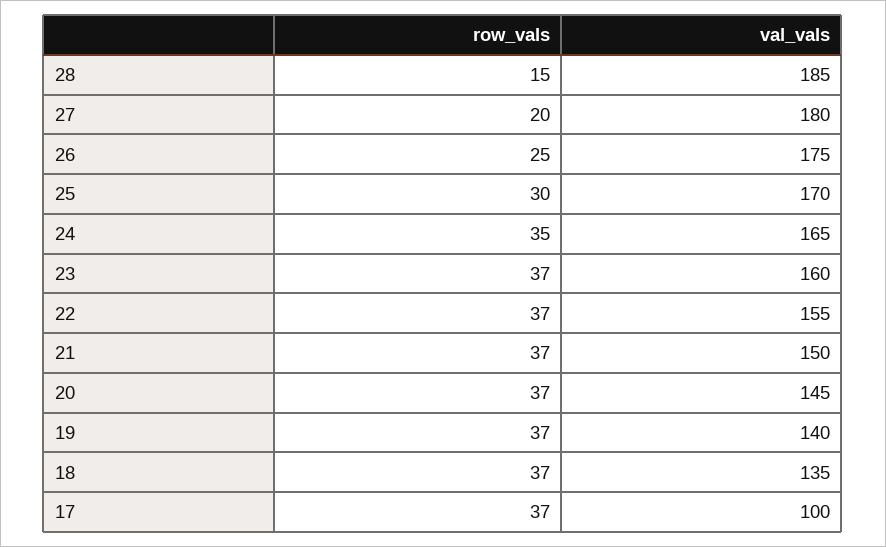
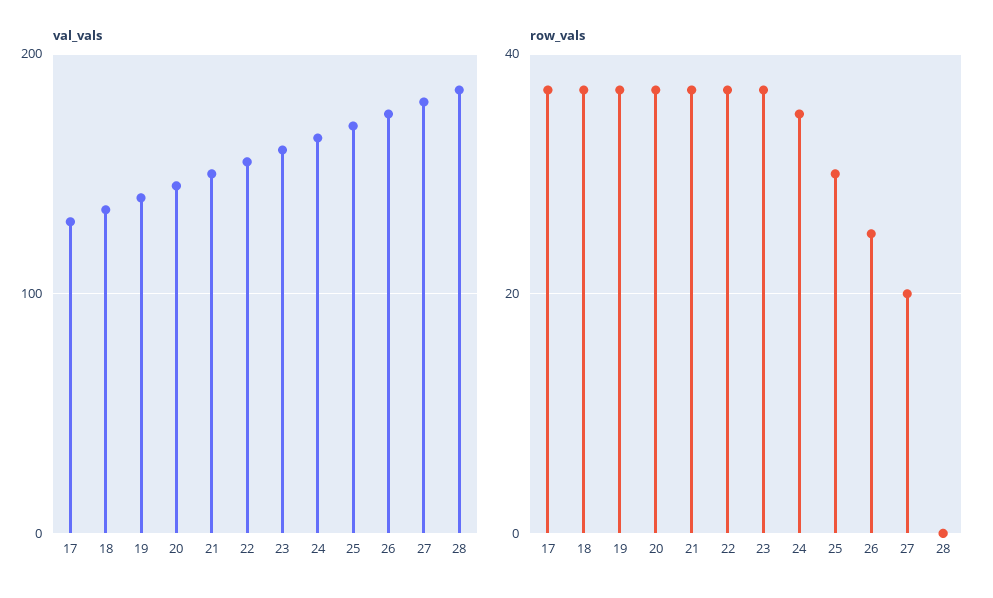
  {
    "row_vals": {
-     "28": 15,
+     "28": 0,
      "27": 20,
      "26": 25,
      "25": 30,
      "24": 35,
      "23": 37,
      "22": 37,
      "21": 37,
      "20": 37,
      "19": 37,
      "18": 37,
      "17": 37
    },
    "val_vals": {
      "28": 185,
      "27": 180,
      "26": 175,
      "25": 170,
      "24": 165,
      "23": 160,
      "22": 155,
      "21": 150,
      "20": 145,
      "19": 140,
      "18": 135,
-     "17": 100
+     "17": 130
    }
  }

